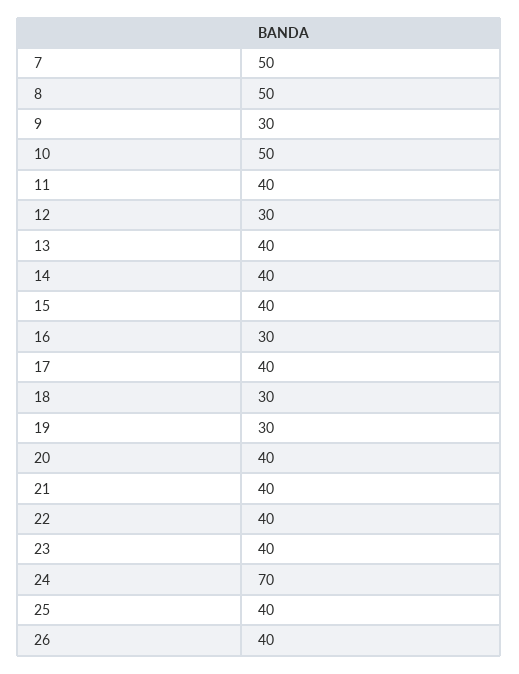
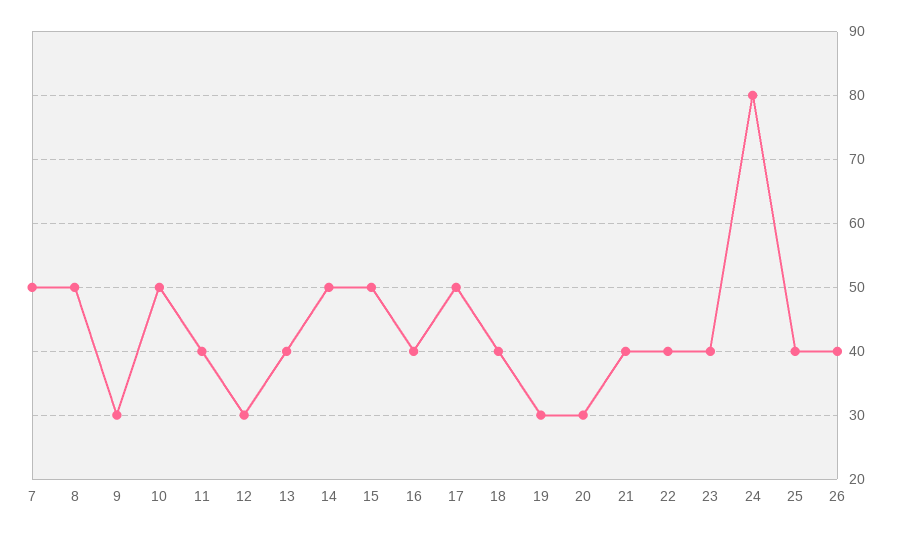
  {
    "7": 50,
    "8": 50,
    "9": 30,
    "10": 50,
    "11": 40,
    "12": 30,
    "13": 40,
-   "14": 40,
+   "14": 50,
-   "15": 40,
+   "15": 50,
-   "16": 30,
+   "16": 40,
-   "17": 40,
+   "17": 50,
-   "18": 30,
+   "18": 40,
    "19": 30,
-   "20": 40,
+   "20": 30,
    "21": 40,
    "22": 40,
    "23": 40,
-   "24": 70,
+   "24": 80,
    "25": 40,
    "26": 40
  }

